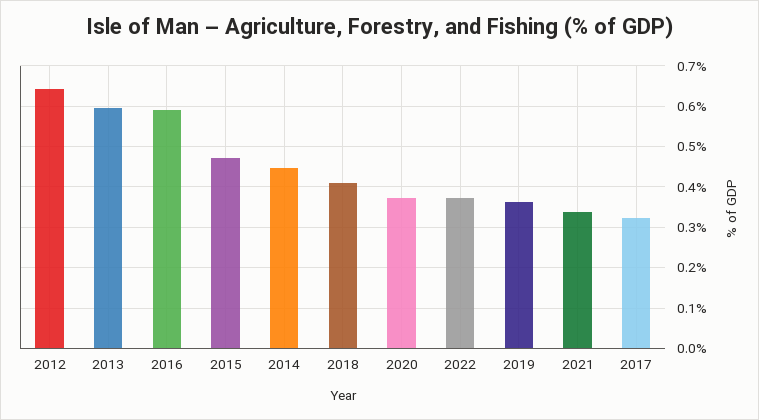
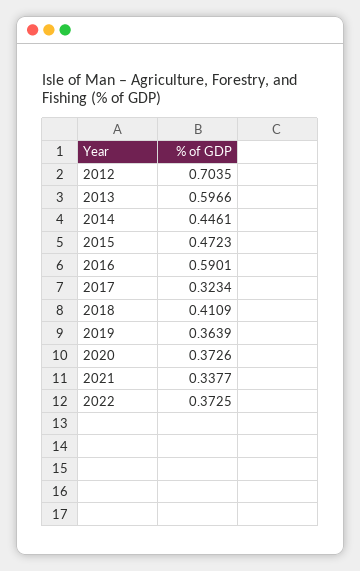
  {
-   "2012": 0.64,
+   "2012": 0.7035,
    "2013": 0.5966,
    "2016": 0.5901,
    "2015": 0.4723,
    "2014": 0.4461,
    "2018": 0.4109,
    "2020": 0.3726,
    "2022": 0.3725,
    "2019": 0.3639,
    "2021": 0.3377,
    "2017": 0.3234
  }

